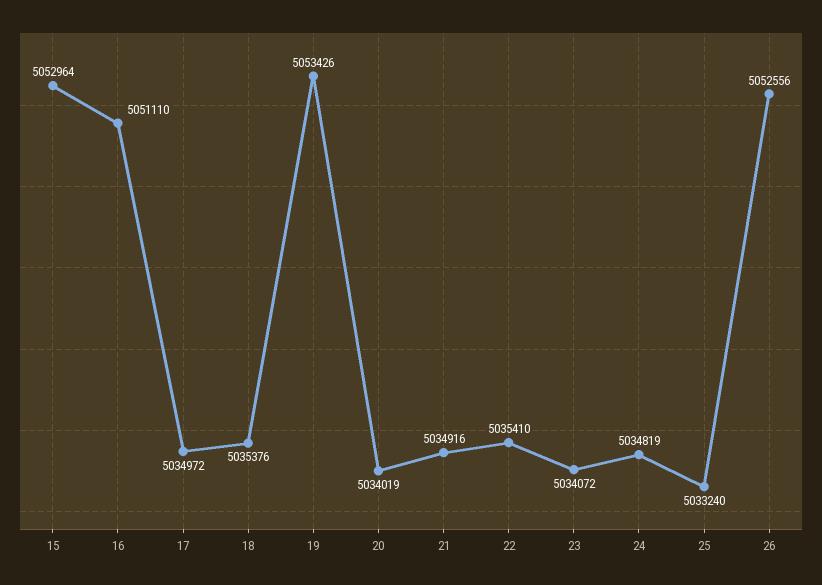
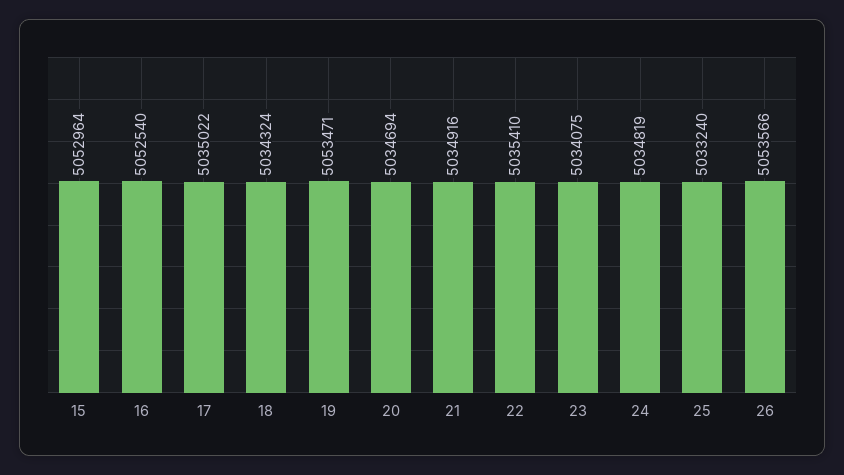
  {
    "15": 5052964,
-   "16": 5051110,
+   "16": 5052540,
-   "17": 5034972,
+   "17": 5035022,
-   "18": 5035376,
+   "18": 5034324,
-   "19": 5053426,
+   "19": 5053471,
-   "20": 5034019,
+   "20": 5034694,
    "21": 5034916,
    "22": 5035410,
-   "23": 5034072,
+   "23": 5034075,
    "24": 5034819,
    "25": 5033240,
-   "26": 5052556
+   "26": 5053566
  }

